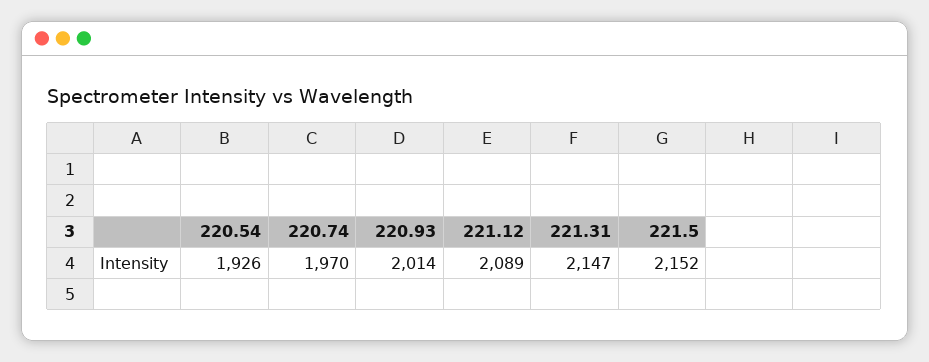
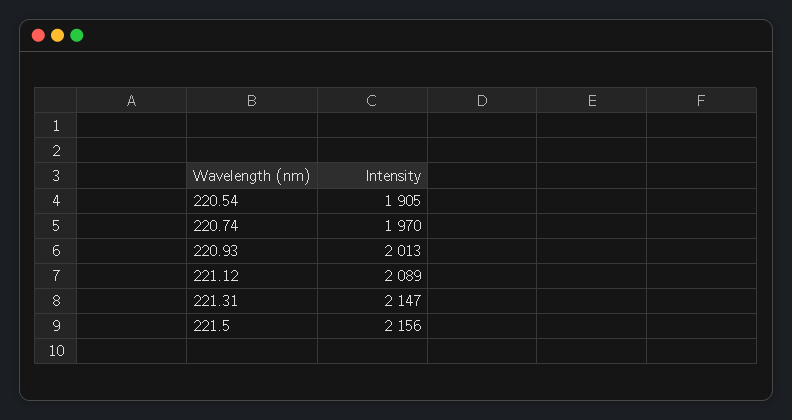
  {
-   "220.54": 1926,
+   "220.54": 1905,
    "220.74": 1970,
-   "220.93": 2014,
+   "220.93": 2013,
    "221.12": 2089,
    "221.31": 2147,
-   "221.5": 2152
+   "221.5": 2156
  }

